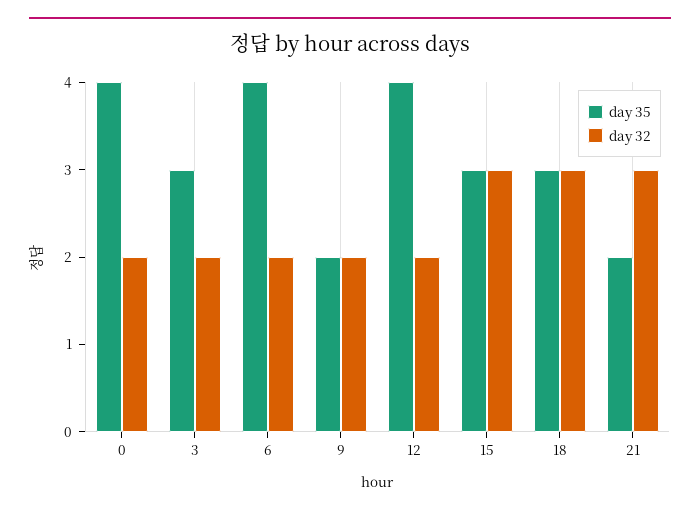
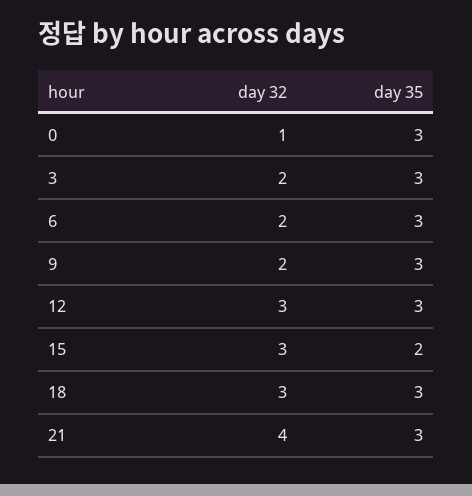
  {
    "day 35": {
-     "0": 4,
+     "0": 3,
      "3": 3,
-     "6": 4,
+     "6": 3,
-     "9": 2,
+     "9": 3,
-     "12": 4,
+     "12": 3,
-     "15": 3,
+     "15": 2,
      "18": 3,
-     "21": 2
+     "21": 3
    },
    "day 32": {
-     "0": 2,
+     "0": 1,
      "3": 2,
      "6": 2,
      "9": 2,
-     "12": 2,
+     "12": 3,
      "15": 3,
      "18": 3,
-     "21": 3
+     "21": 4
    }
  }

